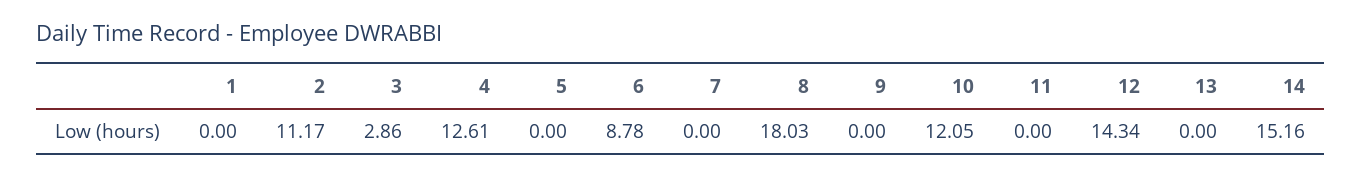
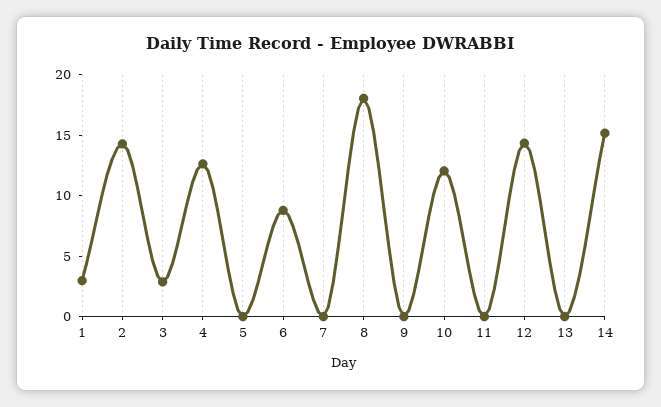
  {
-   "1": 0,
+   "1": 3,
-   "2": 11.17,
+   "2": 14,
    "3": 2.86,
    "4": 12.61,
    "5": 0,
    "6": 8.78,
    "7": 0,
    "8": 18.03,
    "9": 0,
    "10": 12.05,
    "11": 0,
    "12": 14.34,
    "13": 0,
    "14": 15.16
  }

